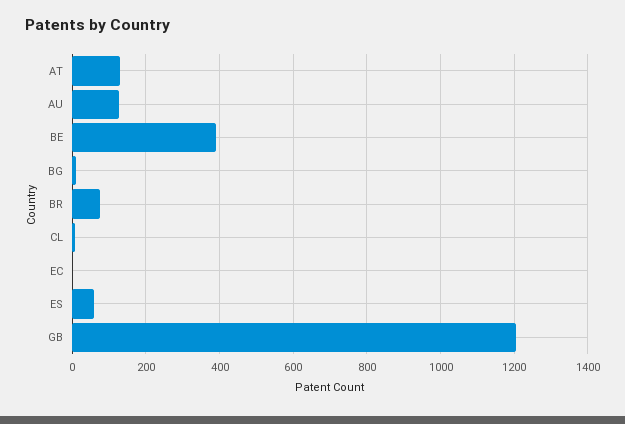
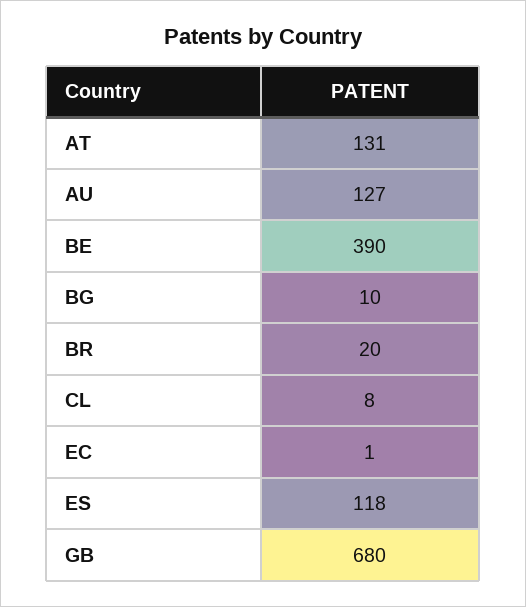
  {
    "AT": 131,
    "AU": 127,
    "BE": 390,
    "BG": 10,
-   "BR": 80,
+   "BR": 20,
    "CL": 8,
    "EC": 1,
-   "ES": 60,
+   "ES": 118,
-   "GB": 1200
+   "GB": 680
  }

